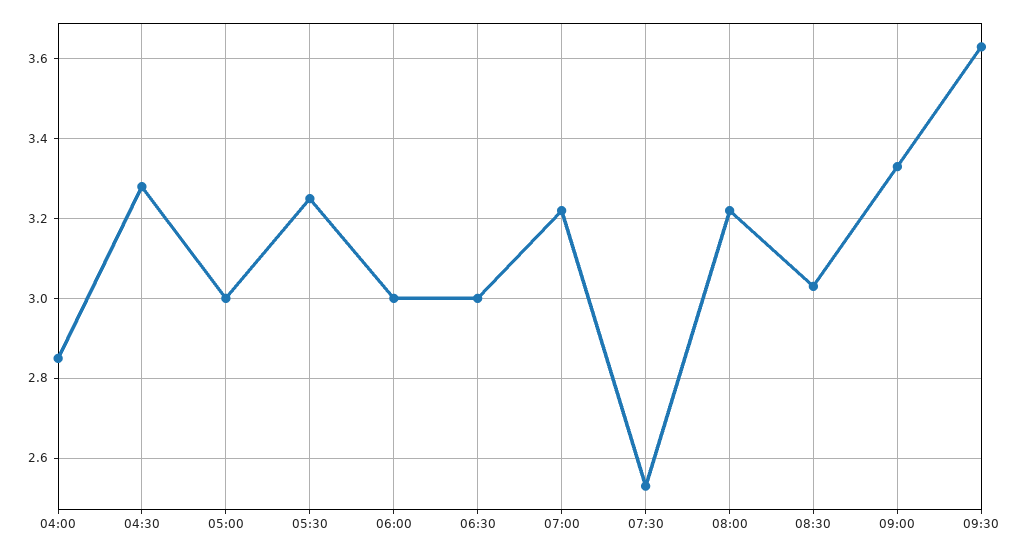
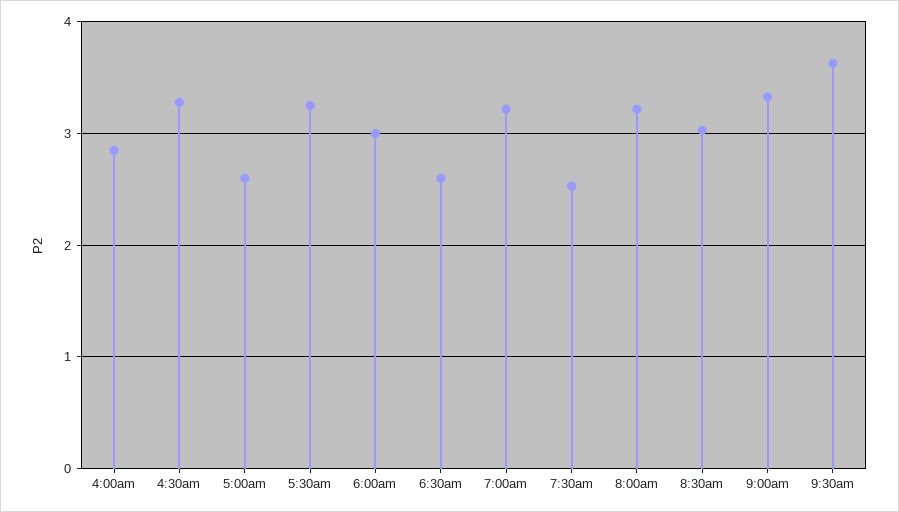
  {
    "04:00": 2.85,
    "04:30": 3.3,
-   "05:00": 3,
+   "05:00": 2.6,
    "05:30": 3.25,
    "06:00": 3,
-   "06:30": 3,
+   "06:30": 2.6,
    "07:00": 3.2,
    "07:30": 2.55,
    "08:00": 3.2,
    "08:30": 3.05,
    "09:00": 3.35,
    "09:30": 3.65
  }

